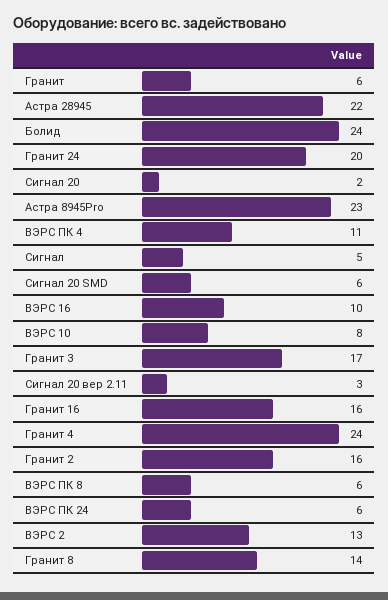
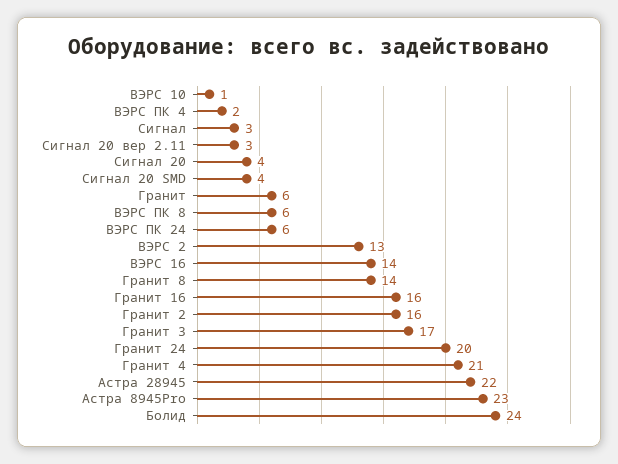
  {
    "Гранит": 6,
    "Астра 28945": 22,
    "Болид": 24,
    "Гранит 24": 20,
-   "Сигнал 20": 2,
+   "Сигнал 20": 4,
    "Астра 8945Pro": 23,
-   "ВЭРС ПК 4": 11,
+   "ВЭРС ПК 4": 2,
-   "Сигнал": 5,
+   "Сигнал": 3,
-   "Сигнал 20 SMD": 6,
+   "Сигнал 20 SMD": 4,
-   "ВЭРС 16": 10,
+   "ВЭРС 16": 14,
-   "ВЭРС 10": 8,
+   "ВЭРС 10": 1,
    "Гранит 3": 17,
    "Сигнал 20 вер 2.11": 3,
    "Гранит 16": 16,
-   "Гранит 4": 24,
+   "Гранит 4": 21,
    "Гранит 2": 16,
    "ВЭРС ПК 8": 6,
    "ВЭРС ПК 24": 6,
    "ВЭРС 2": 13,
    "Гранит 8": 14
  }

